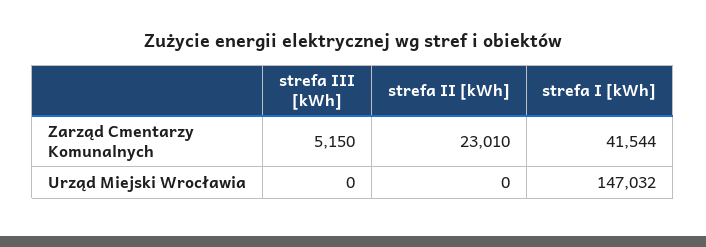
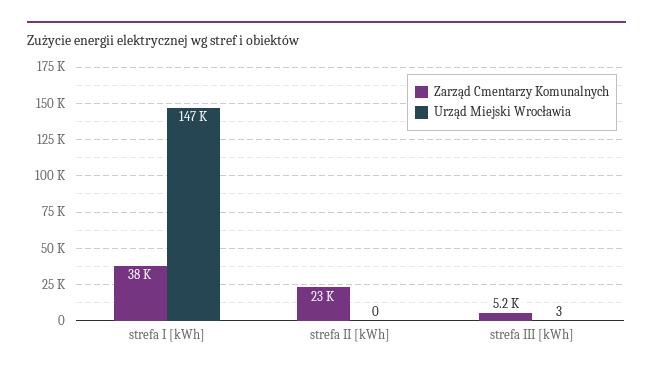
  {
    "Zarząd Cmentarzy Komunalnych": {
      "strefa III [kWh]": 5150,
      "strefa II [kWh]": 23010,
-     "strefa I [kWh]": 41544
+     "strefa I [kWh]": 38000
    },
    "Urząd Miejski Wrocławia": {
-     "strefa III [kWh]": 0,
+     "strefa III [kWh]": 3,
      "strefa II [kWh]": 0,
      "strefa I [kWh]": 147032
    }
  }

